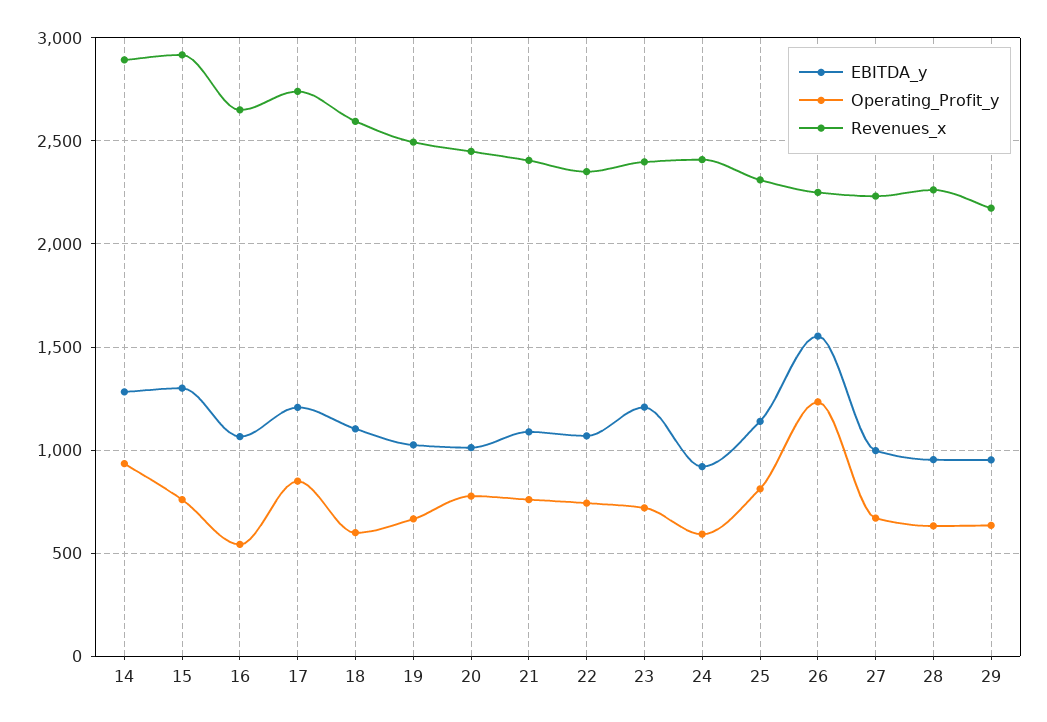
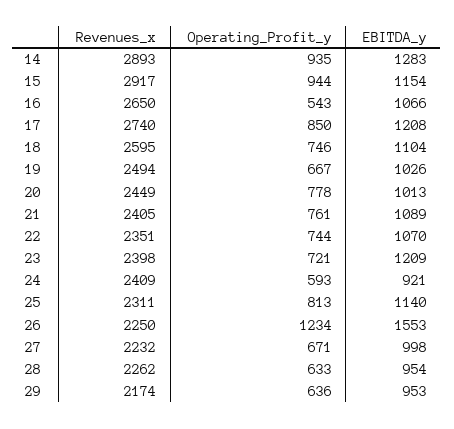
  {
    "EBITDA_y": {
      "14": 1283,
-     "15": 1300,
+     "15": 1154,
      "16": 1066,
      "17": 1208,
      "18": 1104,
      "19": 1026,
      "20": 1013,
      "21": 1089,
      "22": 1070,
      "23": 1209,
      "24": 921,
      "25": 1140,
      "26": 1553,
      "27": 998,
      "28": 954,
      "29": 953
    },
    "Operating_Profit_y": {
      "14": 935,
-     "15": 750,
+     "15": 944,
      "16": 543,
      "17": 850,
-     "18": 600,
+     "18": 746,
      "19": 667,
      "20": 778,
      "21": 761,
      "22": 744,
      "23": 721,
      "24": 593,
      "25": 813,
      "26": 1234,
      "27": 671,
      "28": 633,
      "29": 636
    },
    "Revenues_x": {
      "14": 2893,
      "15": 2917,
      "16": 2650,
      "17": 2740,
      "18": 2595,
      "19": 2494,
      "20": 2449,
      "21": 2405,
      "22": 2351,
      "23": 2398,
      "24": 2409,
      "25": 2311,
      "26": 2250,
      "27": 2232,
      "28": 2262,
      "29": 2174
    }
  }

